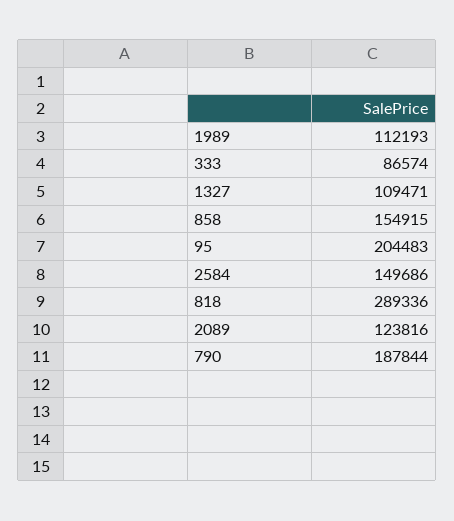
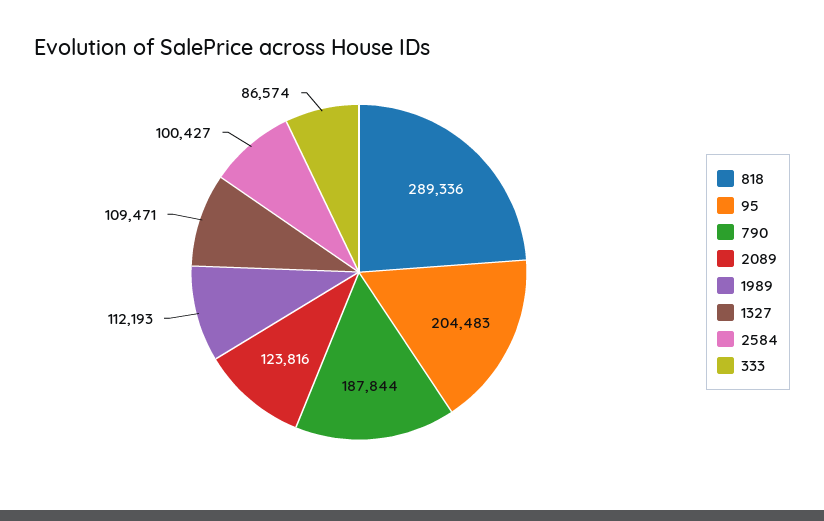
  {
    "1989": 112193,
    "333": 86574,
    "1327": 109471,
-   "858": 154915,
    "95": 204483,
-   "2584": 149686,
+   "2584": 100427,
    "818": 289336,
    "2089": 123816,
    "790": 187844
  }

